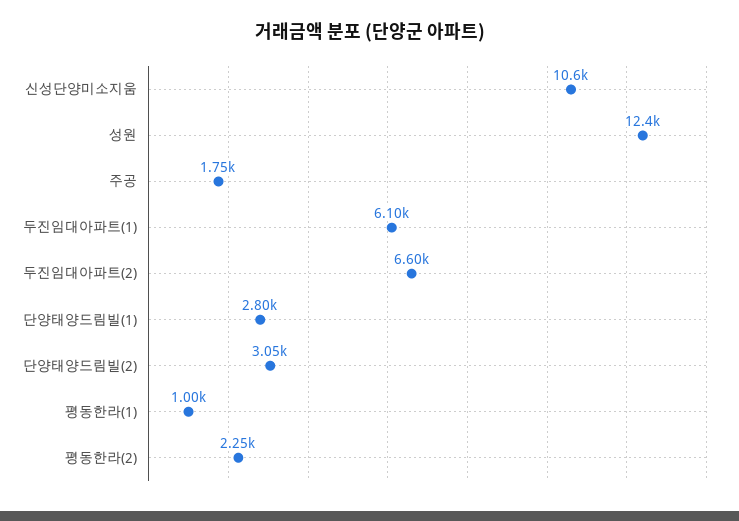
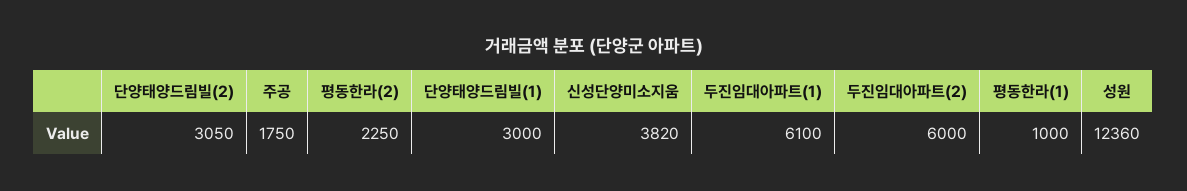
  {
-   "신성단양미소지움": 10600,
+   "신성단양미소지움": 3820,
    "성원": 12360,
    "주공": 1750,
    "두진임대아파트(1)": 6100,
-   "두진임대아파트(2)": 6600,
+   "두진임대아파트(2)": 6000,
-   "단양태양드림빌(1)": 2800,
+   "단양태양드림빌(1)": 3000,
    "단양태양드림빌(2)": 3050,
    "평동한라(1)": 1000,
    "평동한라(2)": 2250
  }

